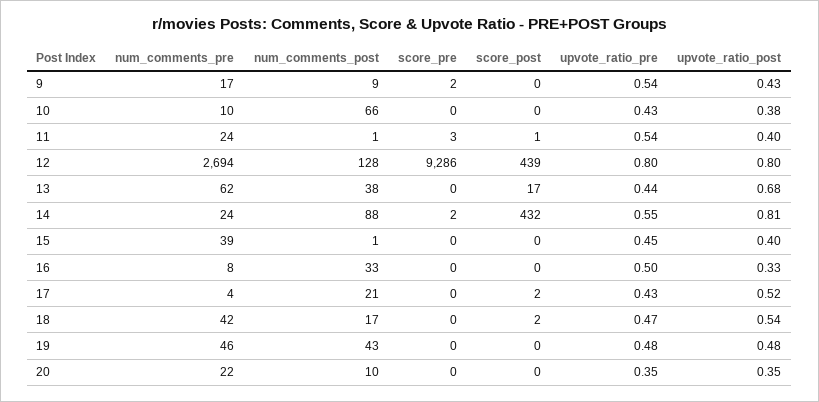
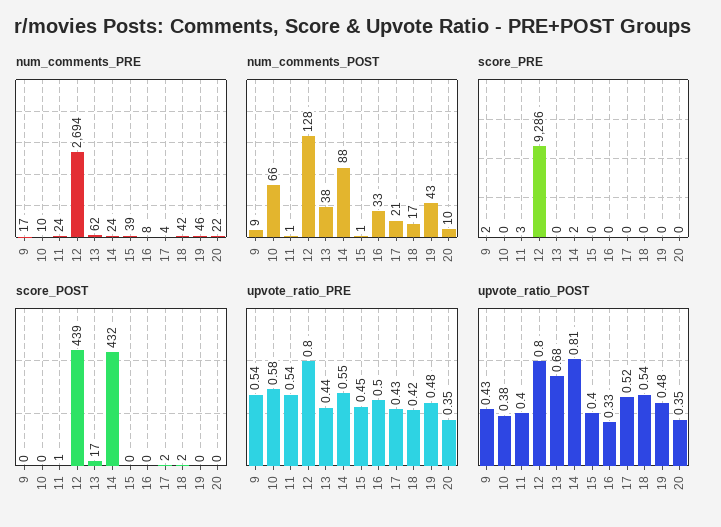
  {
    "num_comments_pre": {
      "9": 17,
      "10": 10,
      "11": 24,
      "12": 2694,
      "13": 62,
      "14": 24,
      "15": 39,
      "16": 8,
      "17": 4,
      "18": 42,
      "19": 46,
      "20": 22
    },
    "num_comments_post": {
      "9": 9,
      "10": 66,
      "11": 1,
      "12": 128,
      "13": 38,
      "14": 88,
      "15": 1,
      "16": 33,
      "17": 21,
      "18": 17,
      "19": 43,
      "20": 10
    },
    "score_pre": {
      "9": 2,
      "10": 0,
      "11": 3,
      "12": 9286,
      "13": 0,
      "14": 2,
      "15": 0,
      "16": 0,
      "17": 0,
      "18": 0,
      "19": 0,
      "20": 0
    },
    "score_post": {
      "9": 0,
      "10": 0,
      "11": 1,
      "12": 439,
      "13": 17,
      "14": 432,
      "15": 0,
      "16": 0,
      "17": 2,
      "18": 2,
      "19": 0,
      "20": 0
    },
    "upvote_ratio_pre": {
      "9": 0.54,
-     "10": 0.43,
+     "10": 0.58,
      "11": 0.54,
      "12": 0.8,
      "13": 0.44,
      "14": 0.55,
      "15": 0.45,
      "16": 0.5,
      "17": 0.43,
-     "18": 0.47,
+     "18": 0.42,
      "19": 0.48,
      "20": 0.35
    },
    "upvote_ratio_post": {
      "9": 0.43,
      "10": 0.38,
      "11": 0.4,
      "12": 0.8,
      "13": 0.68,
      "14": 0.81,
      "15": 0.4,
      "16": 0.33,
      "17": 0.52,
      "18": 0.54,
      "19": 0.48,
      "20": 0.35
    }
  }

